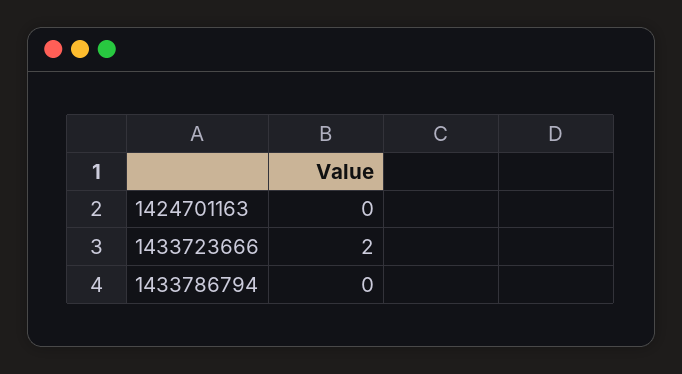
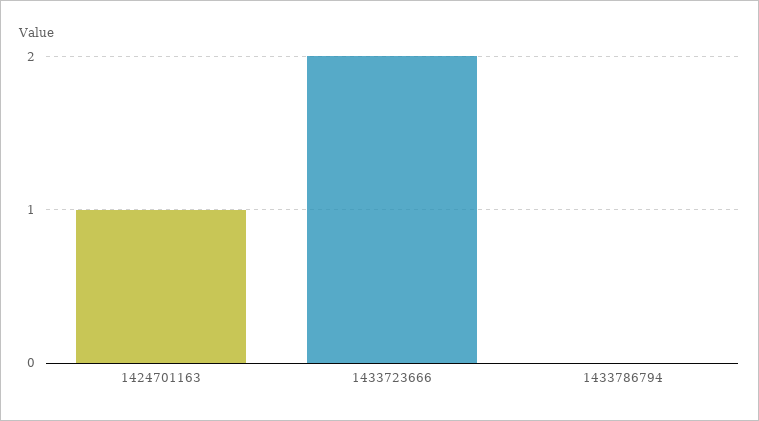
  {
-   "1424701163": 0,
+   "1424701163": 1,
    "1433723666": 2,
    "1433786794": 0
  }

